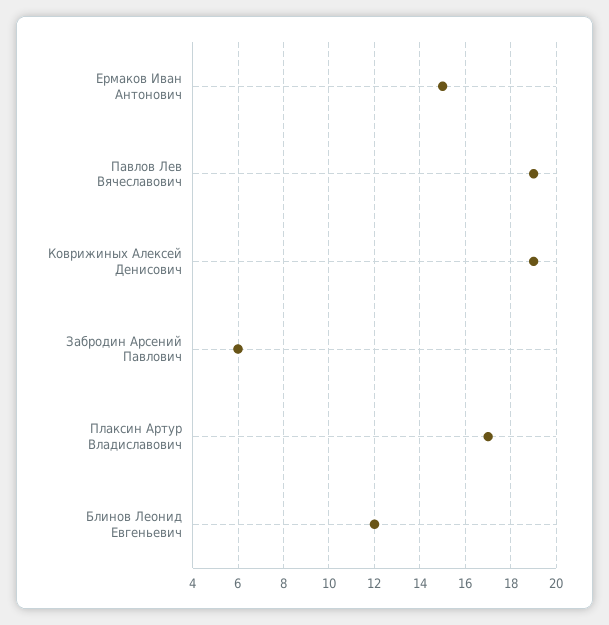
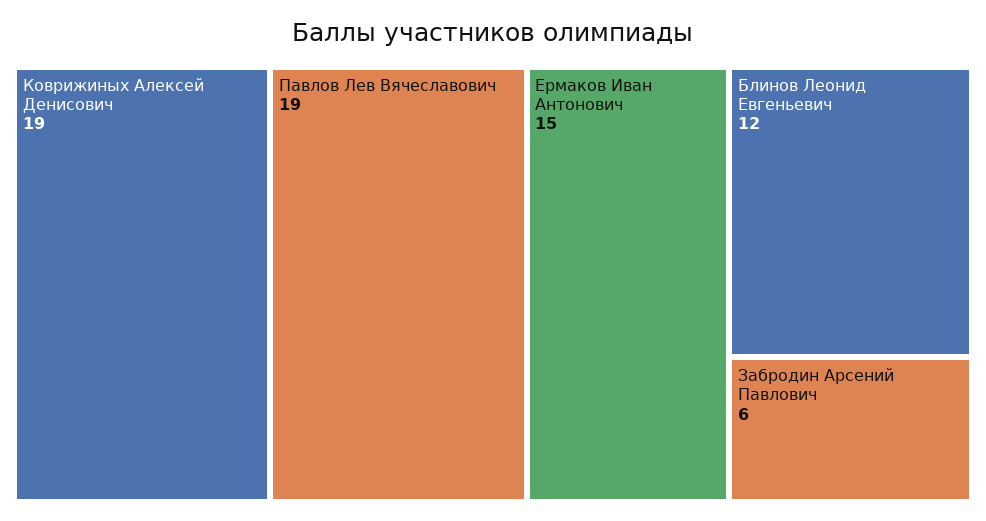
  {
    "Ермаков Иван Антонович": 15,
    "Павлов Лев Вячеславович": 19,
    "Коврижиных Алексей Денисович": 19,
    "Забродин Арсений Павлович": 6,
-   "Плаксин Артур Владиславович": 17,
    "Блинов Леонид Евгеньевич": 12
  }

